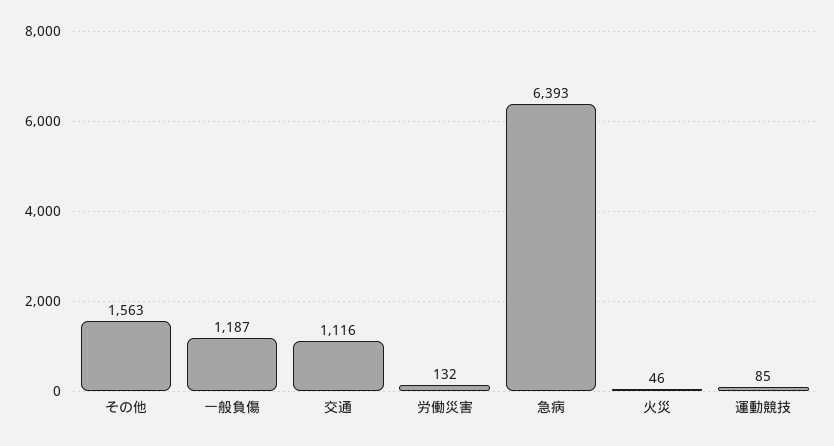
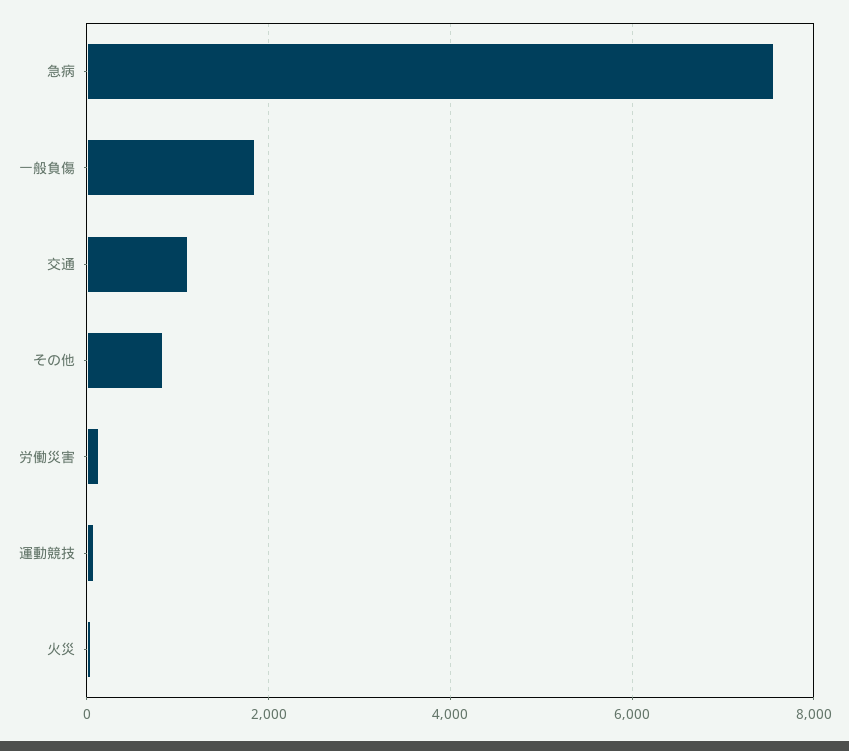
  {
-   "その他": 1563,
+   "その他": 800,
-   "一般負傷": 1187,
+   "一般負傷": 1800,
    "交通": 1116,
    "労働災害": 132,
-   "急病": 6393,
+   "急病": 7600,
    "火災": 46,
    "運動競技": 85
  }

